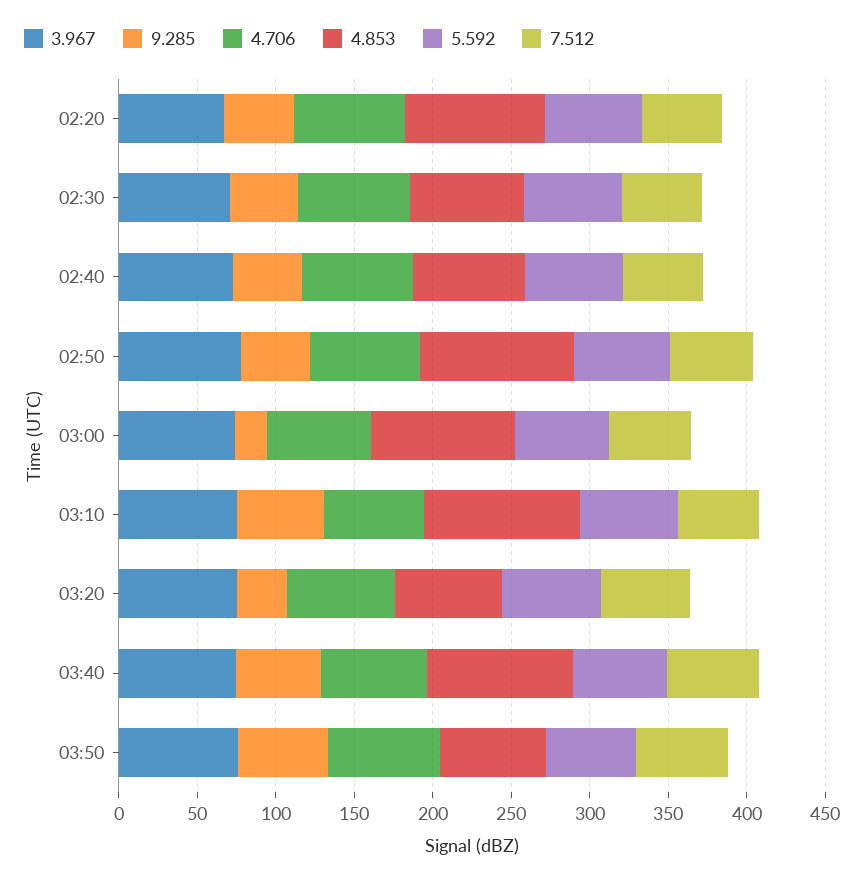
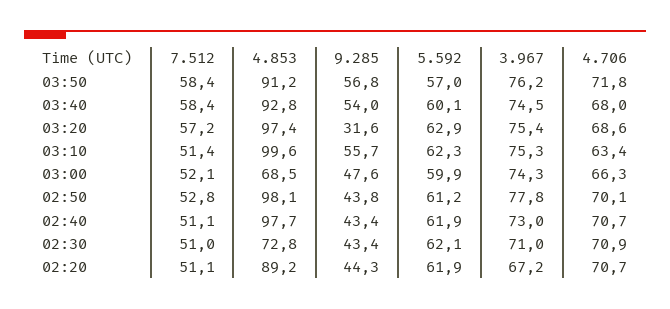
  {
    "3.967": {
      "02:20": 67.2,
      "02:30": 71,
      "02:40": 73,
      "02:50": 77.8,
      "03:00": 74.3,
      "03:10": 75.3,
      "03:20": 75.4,
      "03:40": 74.5,
      "03:50": 76.2
    },
    "9.285": {
      "02:20": 44.3,
      "02:30": 43.4,
      "02:40": 43.4,
      "02:50": 43.8,
-     "03:00": 20,
+     "03:00": 47.6,
      "03:10": 55.7,
      "03:20": 31.6,
      "03:40": 54,
      "03:50": 56.8
    },
    "4.706": {
      "02:20": 70.7,
      "02:30": 70.9,
      "02:40": 70.7,
      "02:50": 70.1,
      "03:00": 66.3,
      "03:10": 63.4,
      "03:20": 68.6,
      "03:40": 68,
      "03:50": 71.8
    },
    "4.853": {
      "02:20": 89.2,
      "02:30": 72.8,
-     "02:40": 70,
+     "02:40": 97.7,
      "02:50": 98.1,
-     "03:00": 90,
+     "03:00": 68.5,
      "03:10": 99.6,
-     "03:20": 70,
+     "03:20": 97.4,
      "03:40": 92.8,
-     "03:50": 70
+     "03:50": 91.2
    },
    "5.592": {
      "02:20": 61.9,
      "02:30": 62.1,
      "02:40": 61.9,
      "02:50": 61.2,
      "03:00": 59.9,
      "03:10": 62.3,
      "03:20": 62.9,
      "03:40": 60.1,
      "03:50": 57
    },
    "7.512": {
      "02:20": 51.1,
      "02:30": 51,
      "02:40": 51.1,
      "02:50": 52.8,
      "03:00": 52.1,
      "03:10": 51.4,
      "03:20": 57.2,
      "03:40": 58.4,
      "03:50": 58.4
    }
  }

